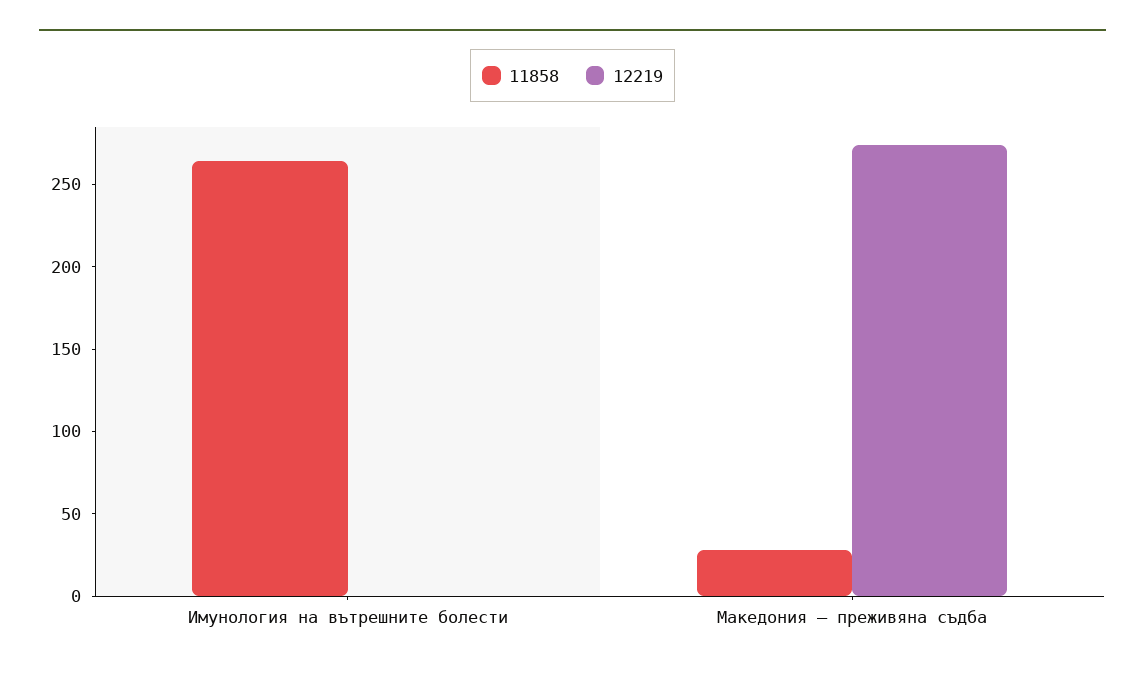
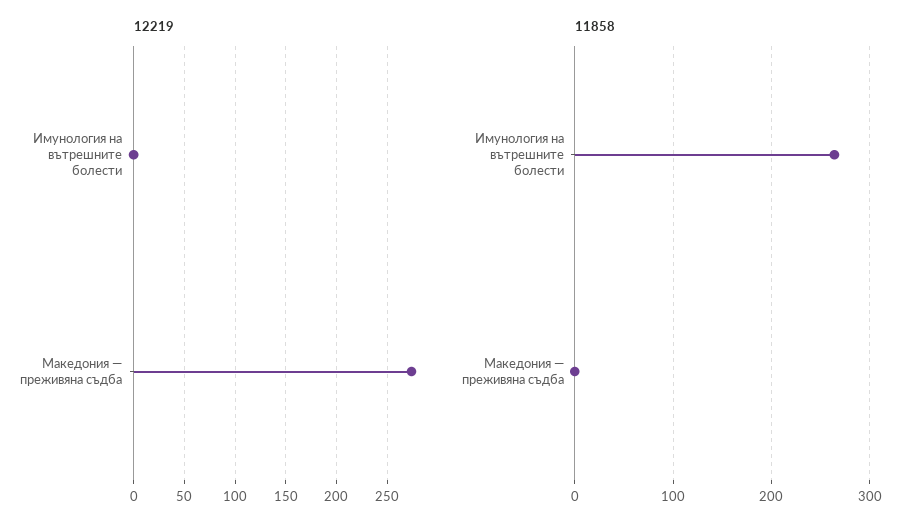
  {
    "11858": {
      "Имунология на вътрешните болести": 260,
-     "Македония — преживяна съдба": 30
+     "Македония — преживяна съдба": 0
    },
    "12219": {
      "Имунология на вътрешните болести": 0,
      "Македония — преживяна съдба": 270
    }
  }

